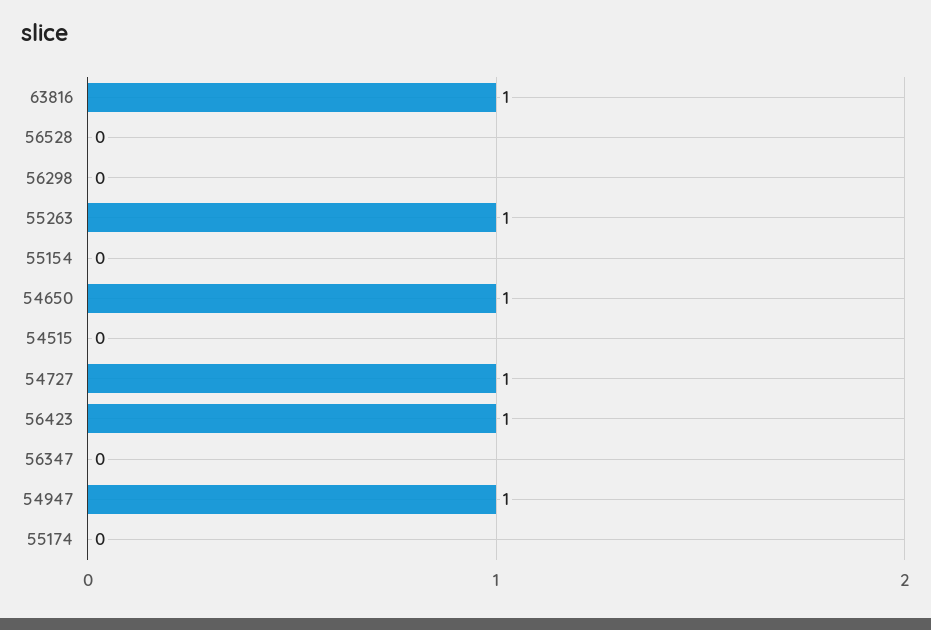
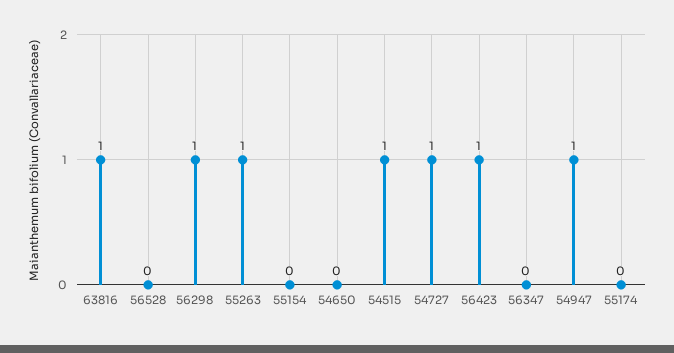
  {
    "63816": 1,
    "56528": 0,
-   "56298": 0,
+   "56298": 1,
    "55263": 1,
    "55154": 0,
-   "54650": 1,
+   "54650": 0,
-   "54515": 0,
+   "54515": 1,
    "54727": 1,
    "56423": 1,
    "56347": 0,
    "54947": 1,
    "55174": 0
  }

